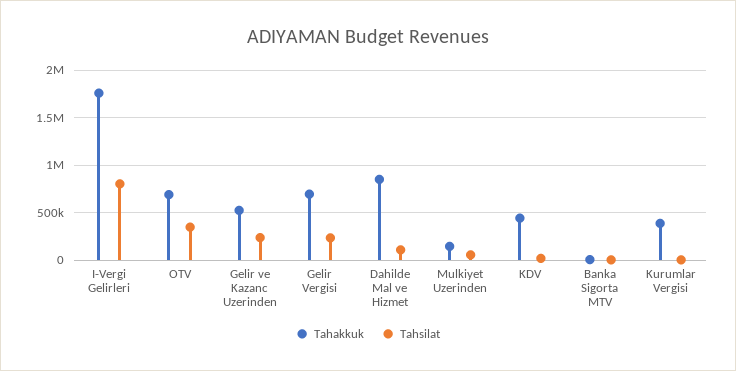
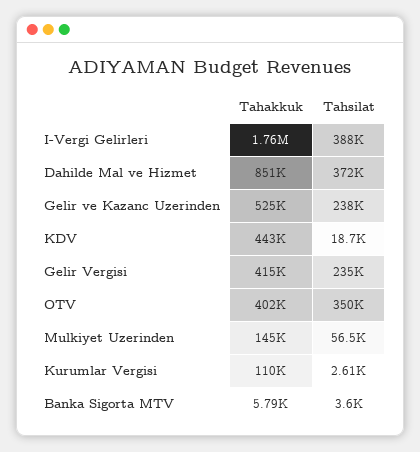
  {
    "Tahakkuk": {
      "I-Vergi Gelirleri": 1760000,
-     "OTV": 700000,
+     "OTV": 402000,
      "Gelir ve Kazanc Uzerinden": 525000,
-     "Gelir Vergisi": 700000,
+     "Gelir Vergisi": 415000,
      "Dahilde Mal ve Hizmet": 851000,
      "Mulkiyet Uzerinden": 145000,
      "KDV": 443000,
      "Banka Sigorta MTV": 5790,
-     "Kurumlar Vergisi": 400000
+     "Kurumlar Vergisi": 110000
    },
    "Tahsilat": {
-     "I-Vergi Gelirleri": 800000,
+     "I-Vergi Gelirleri": 388000,
      "OTV": 350000,
      "Gelir ve Kazanc Uzerinden": 238000,
      "Gelir Vergisi": 235000,
-     "Dahilde Mal ve Hizmet": 100000,
+     "Dahilde Mal ve Hizmet": 372000,
      "Mulkiyet Uzerinden": 56500,
      "KDV": 18700,
      "Banka Sigorta MTV": 3600,
      "Kurumlar Vergisi": 2610
    }
  }

